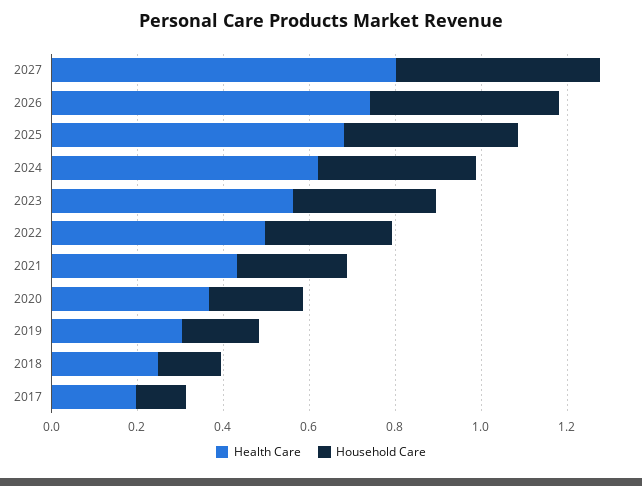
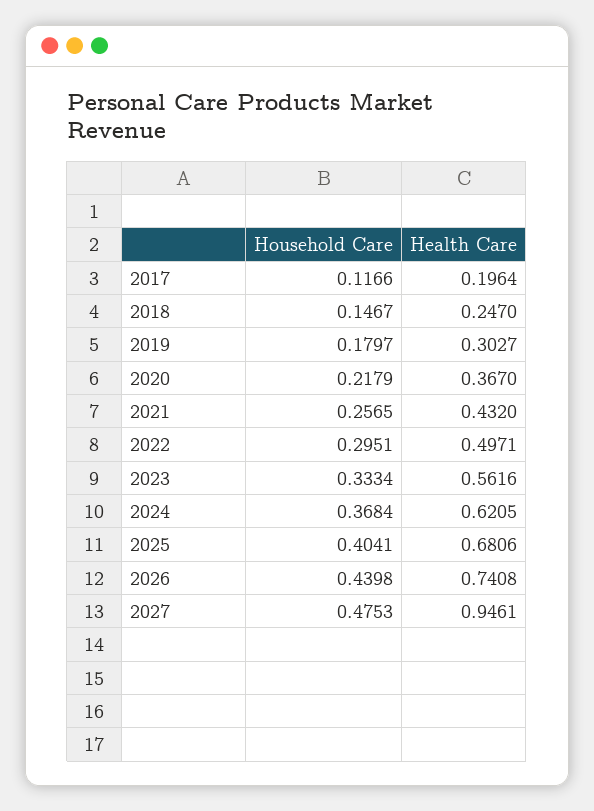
  {
    "Health Care": {
-     "2027": 0.8,
+     "2027": 0.9461,
      "2026": 0.7408,
      "2025": 0.6806,
      "2024": 0.6205,
      "2023": 0.5616,
      "2022": 0.4971,
      "2021": 0.432,
      "2020": 0.367,
      "2019": 0.3027,
      "2018": 0.247,
      "2017": 0.1964
    },
    "Household Care": {
      "2027": 0.4753,
      "2026": 0.4398,
      "2025": 0.4041,
      "2024": 0.3684,
      "2023": 0.3334,
      "2022": 0.2951,
      "2021": 0.2565,
      "2020": 0.2179,
      "2019": 0.1797,
      "2018": 0.1467,
      "2017": 0.1166
    }
  }

